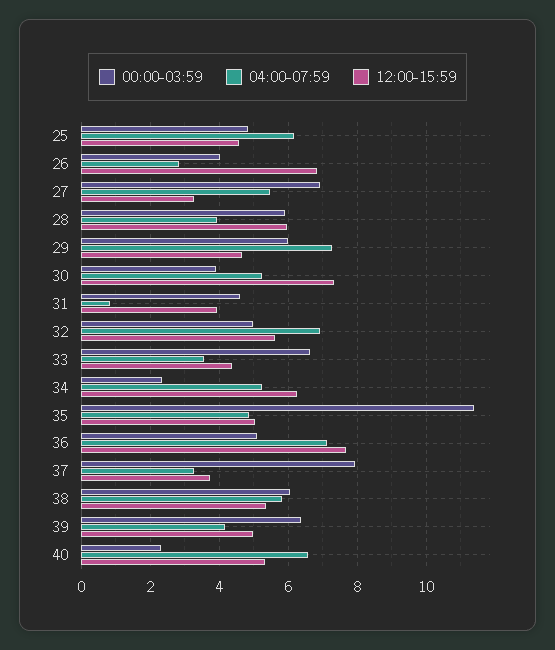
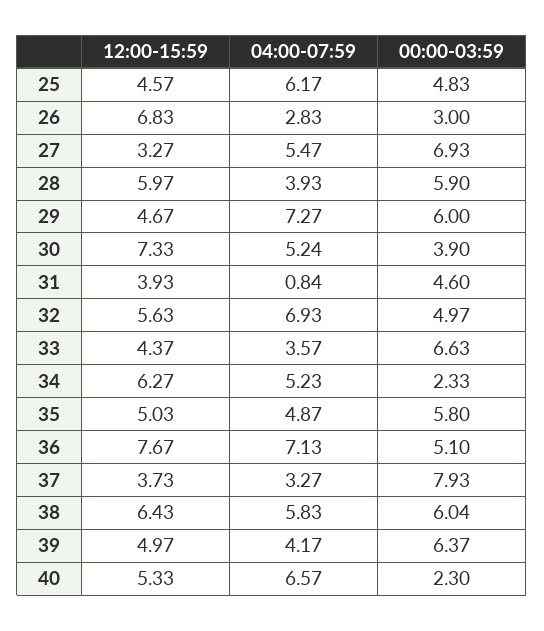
  {
    "00:00-03:59": {
      "25": 4.83,
-     "26": 4,
+     "26": 3,
      "27": 6.93,
      "28": 5.9,
      "29": 6,
      "30": 3.9,
      "31": 4.6,
      "32": 4.97,
      "33": 6.63,
      "34": 2.33,
-     "35": 11.4,
+     "35": 5.8,
      "36": 5.1,
      "37": 7.93,
      "38": 6.04,
      "39": 6.37,
      "40": 2.3
    },
    "04:00-07:59": {
      "25": 6.17,
      "26": 2.83,
      "27": 5.47,
      "28": 3.93,
      "29": 7.27,
      "30": 5.24,
      "31": 0.84,
      "32": 6.93,
      "33": 3.57,
      "34": 5.23,
      "35": 4.87,
      "36": 7.13,
      "37": 3.27,
      "38": 5.83,
      "39": 4.17,
      "40": 6.57
    },
    "12:00-15:59": {
      "25": 4.57,
      "26": 6.83,
      "27": 3.27,
      "28": 5.97,
      "29": 4.67,
      "30": 7.33,
      "31": 3.93,
      "32": 5.63,
      "33": 4.37,
      "34": 6.27,
      "35": 5.03,
      "36": 7.67,
      "37": 3.73,
-     "38": 5.4,
+     "38": 6.43,
      "39": 4.97,
      "40": 5.33
    }
  }

